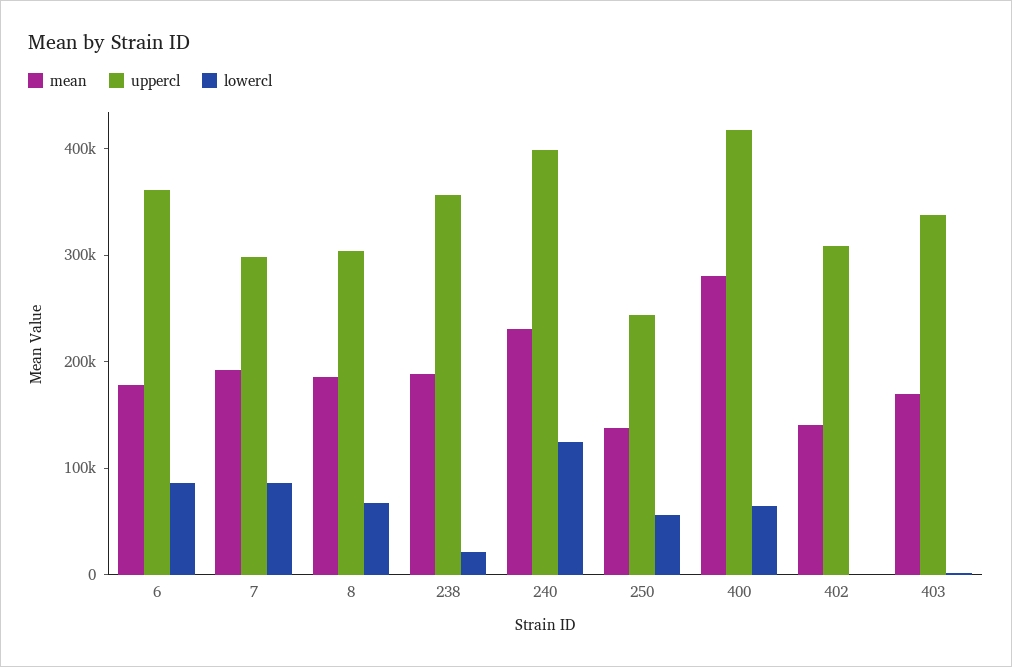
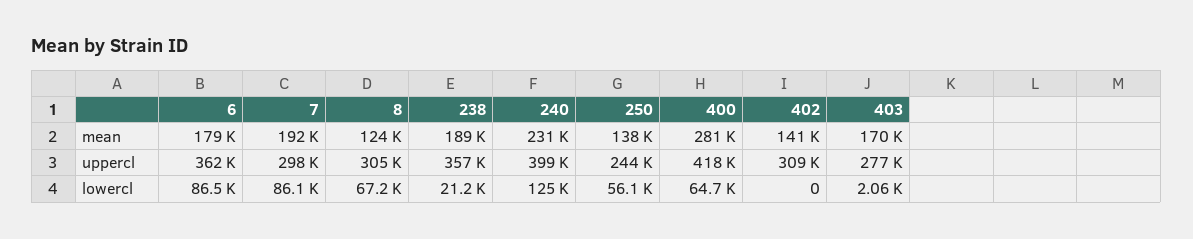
  {
    "mean": {
      "6": 179000,
      "7": 192000,
-     "8": 180000,
+     "8": 124000,
      "238": 189000,
      "240": 231000,
      "250": 138000,
      "400": 281000,
      "402": 141000,
      "403": 170000
    },
    "uppercl": {
      "6": 362000,
      "7": 298000,
      "8": 305000,
      "238": 357000,
      "240": 399000,
      "250": 244000,
      "400": 418000,
      "402": 309000,
-     "403": 340000
+     "403": 277000
    },
    "lowercl": {
      "6": 86500,
      "7": 86100,
      "8": 67200,
      "238": 21200,
      "240": 125000,
      "250": 56100,
      "400": 64700,
      "402": 0,
      "403": 2060
    }
  }

